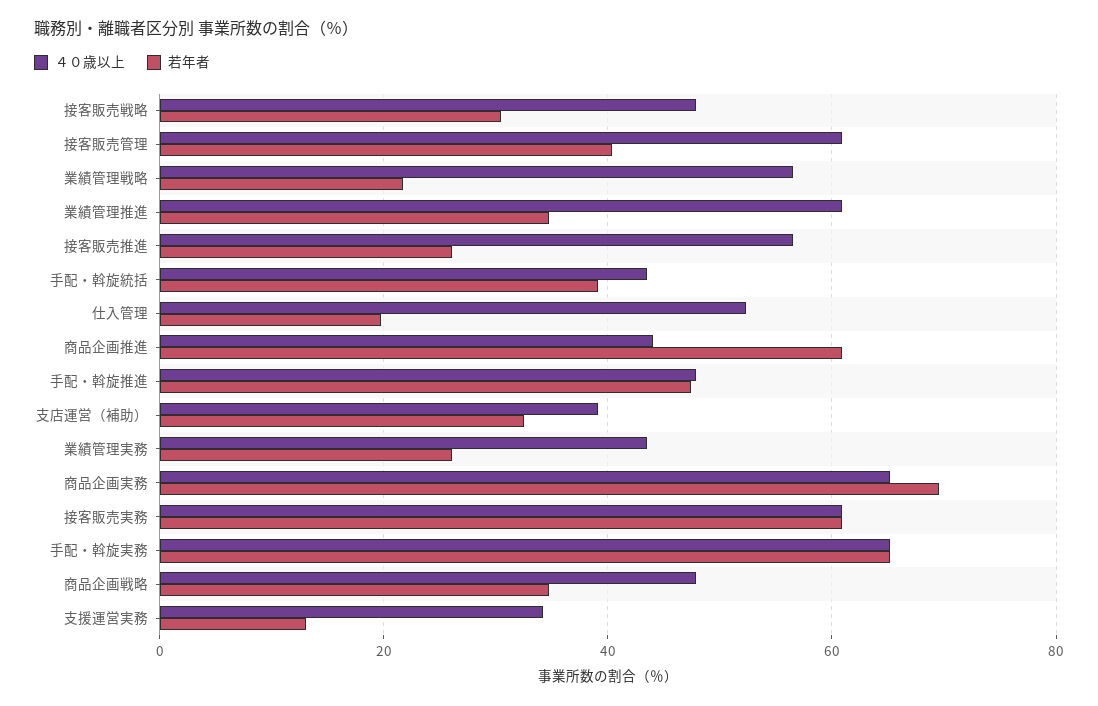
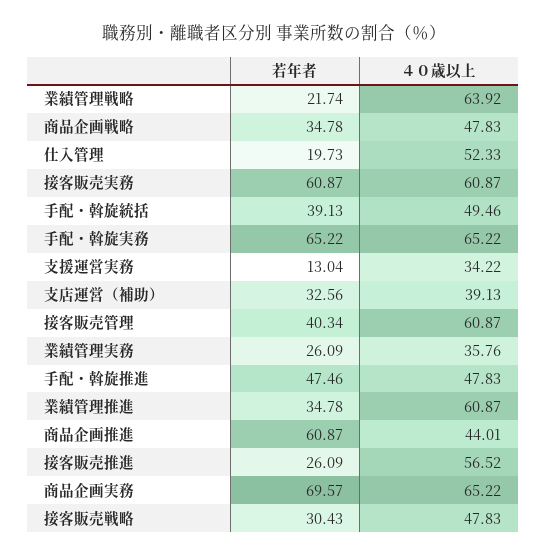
  {
    "４０歳以上": {
      "接客販売戦略": 47.83,
      "接客販売管理": 60.87,
-     "業績管理戦略": 56,
+     "業績管理戦略": 63.92,
      "業績管理推進": 60.87,
      "接客販売推進": 56.52,
-     "手配・斡旋統括": 44,
+     "手配・斡旋統括": 49.46,
      "仕入管理": 52.33,
      "商品企画推進": 44.01,
      "手配・斡旋推進": 47.83,
      "支店運営（補助）": 39.13,
-     "業績管理実務": 44,
+     "業績管理実務": 35.76,
      "商品企画実務": 65.22,
      "接客販売実務": 60.87,
      "手配・斡旋実務": 65.22,
      "商品企画戦略": 47.83,
      "支援運営実務": 34.22
    },
    "若年者": {
      "接客販売戦略": 30.43,
      "接客販売管理": 40.34,
      "業績管理戦略": 21.74,
      "業績管理推進": 34.78,
      "接客販売推進": 26.09,
      "手配・斡旋統括": 39.13,
      "仕入管理": 19.73,
      "商品企画推進": 60.87,
      "手配・斡旋推進": 47.46,
      "支店運営（補助）": 32.56,
      "業績管理実務": 26.09,
      "商品企画実務": 69.57,
      "接客販売実務": 60.87,
      "手配・斡旋実務": 65.22,
      "商品企画戦略": 34.78,
      "支援運営実務": 13.04
    }
  }

